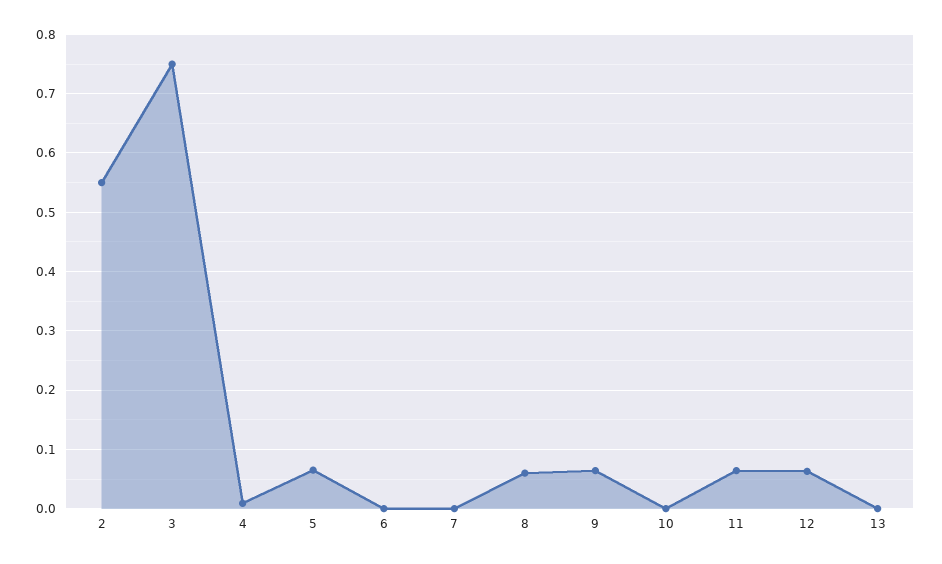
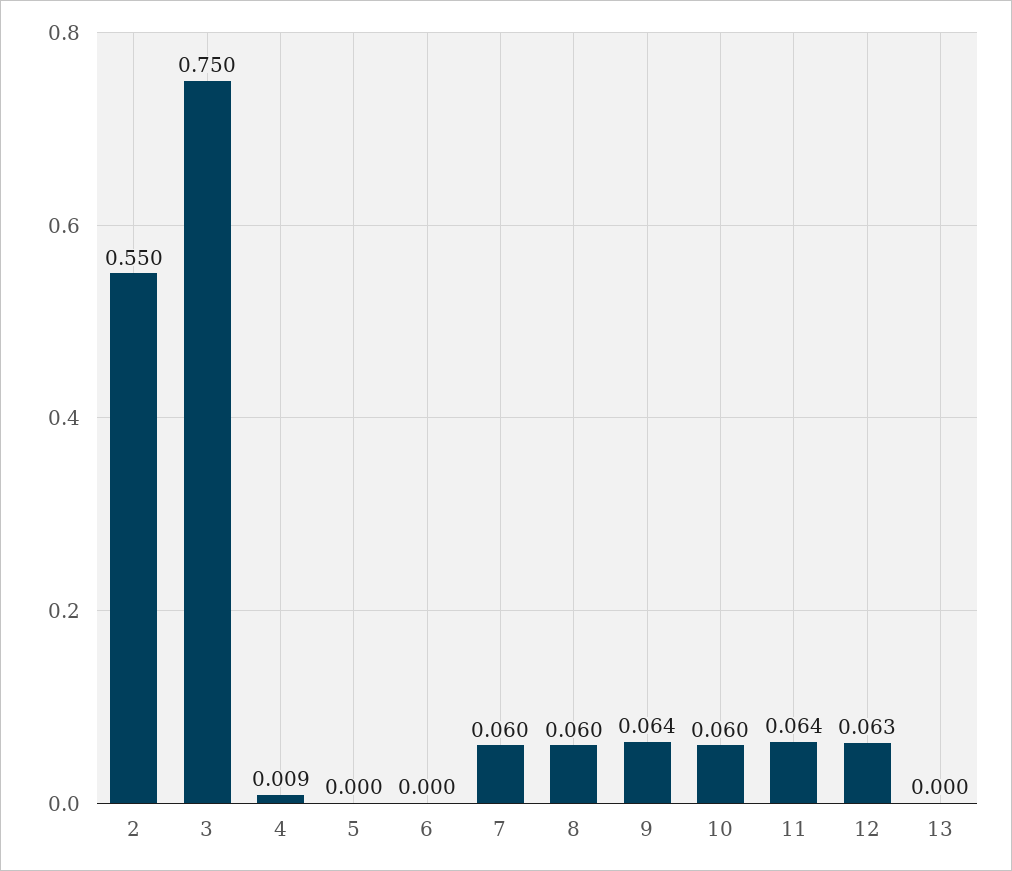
  {
    "2": 0.55,
    "3": 0.75,
    "4": 0.009,
-   "5": 0.06,
+   "5": 0,
    "6": 0,
-   "7": 0,
+   "7": 0.06,
    "8": 0.06,
    "9": 0.064,
-   "10": 0,
+   "10": 0.06,
    "11": 0.064,
    "12": 0.063,
    "13": 0
  }

